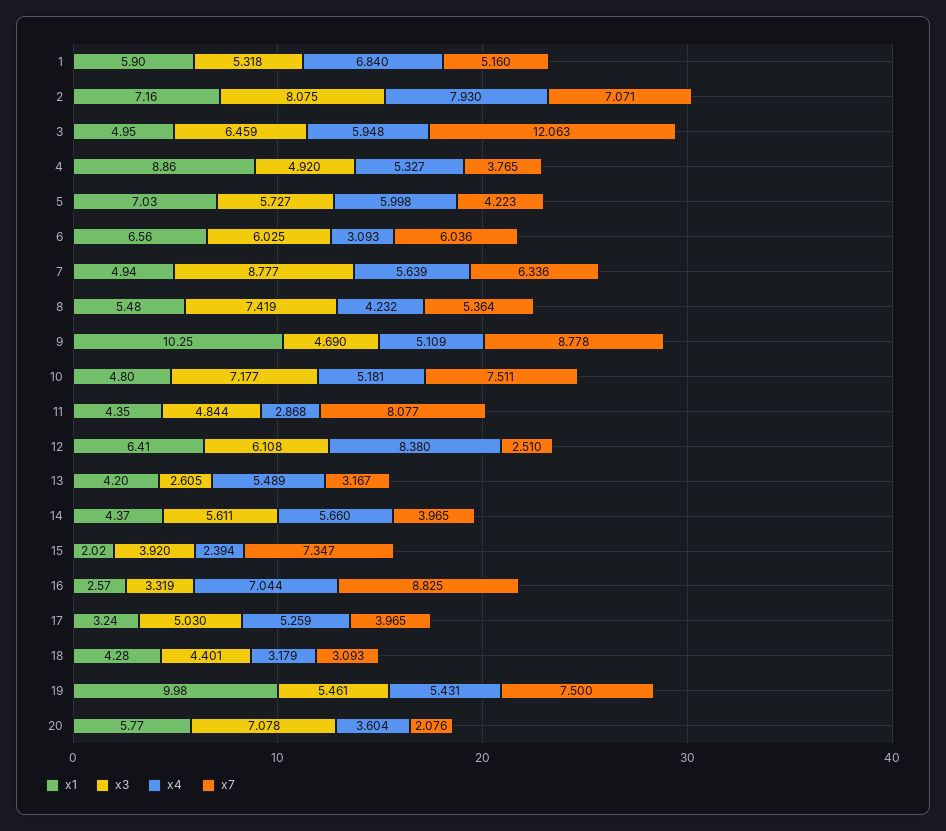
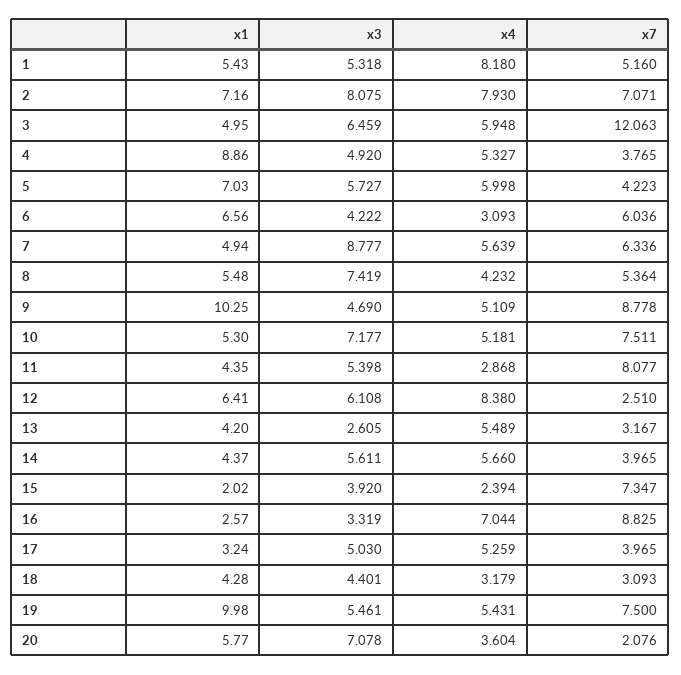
  {
    "x1": {
-     "1": 5.9,
+     "1": 5.43,
      "2": 7.16,
      "3": 4.95,
      "4": 8.86,
      "5": 7.03,
      "6": 6.56,
      "7": 4.94,
      "8": 5.48,
      "9": 10.25,
-     "10": 4.8,
+     "10": 5.3,
      "11": 4.35,
      "12": 6.41,
      "13": 4.2,
      "14": 4.37,
      "15": 2.02,
      "16": 2.57,
      "17": 3.24,
      "18": 4.28,
      "19": 9.98,
      "20": 5.77
    },
    "x3": {
      "1": 5.318,
      "2": 8.075,
      "3": 6.459,
      "4": 4.92,
      "5": 5.727,
-     "6": 6.025,
+     "6": 4.222,
      "7": 8.777,
      "8": 7.419,
      "9": 4.69,
      "10": 7.177,
-     "11": 4.844,
+     "11": 5.398,
      "12": 6.108,
      "13": 2.605,
      "14": 5.611,
      "15": 3.92,
      "16": 3.319,
      "17": 5.03,
      "18": 4.401,
      "19": 5.461,
      "20": 7.078
    },
    "x4": {
-     "1": 6.84,
+     "1": 8.18,
      "2": 7.93,
      "3": 5.948,
      "4": 5.327,
      "5": 5.998,
      "6": 3.093,
      "7": 5.639,
      "8": 4.232,
      "9": 5.109,
      "10": 5.181,
      "11": 2.868,
      "12": 8.38,
      "13": 5.489,
      "14": 5.66,
      "15": 2.394,
      "16": 7.044,
      "17": 5.259,
      "18": 3.179,
      "19": 5.431,
      "20": 3.604
    },
    "x7": {
      "1": 5.16,
      "2": 7.071,
      "3": 12.063,
      "4": 3.765,
      "5": 4.223,
      "6": 6.036,
      "7": 6.336,
      "8": 5.364,
      "9": 8.778,
      "10": 7.511,
      "11": 8.077,
      "12": 2.51,
      "13": 3.167,
      "14": 3.965,
      "15": 7.347,
      "16": 8.825,
      "17": 3.965,
      "18": 3.093,
      "19": 7.5,
      "20": 2.076
    }
  }

